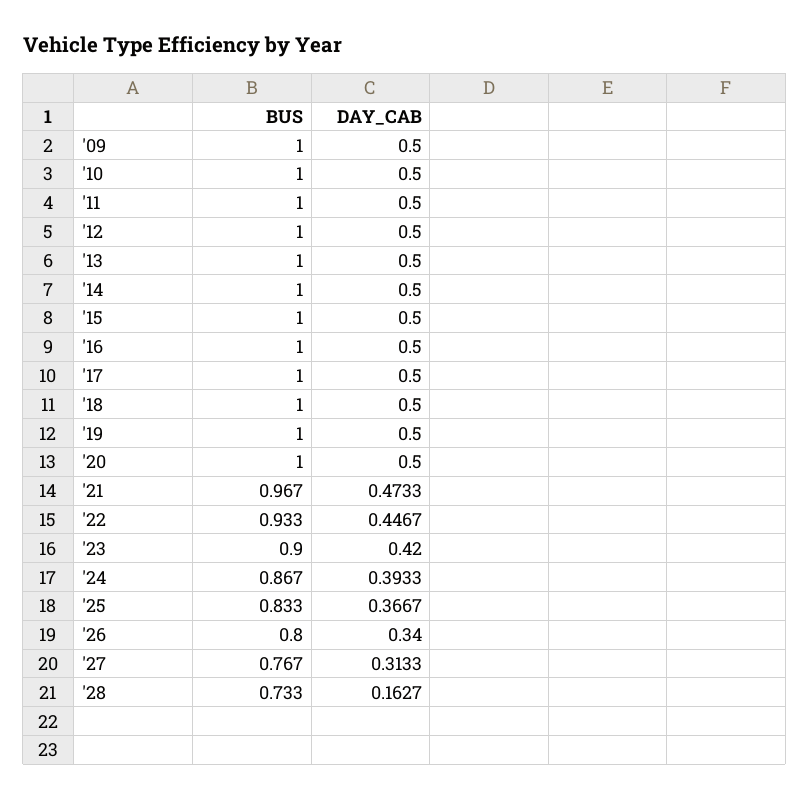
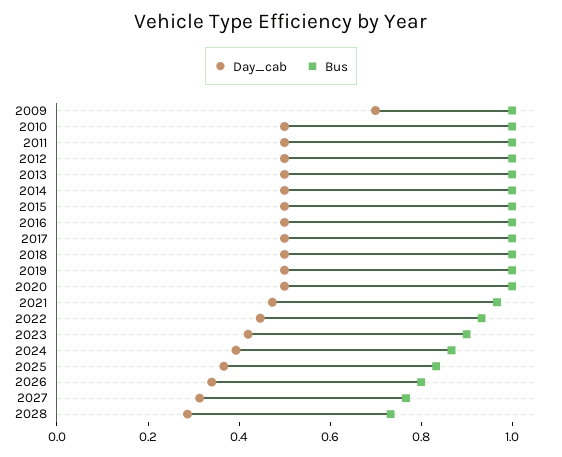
  {
    "BUS": {
      "'09": 1,
      "'10": 1,
      "'11": 1,
      "'12": 1,
      "'13": 1,
      "'14": 1,
      "'15": 1,
      "'16": 1,
      "'17": 1,
      "'18": 1,
      "'19": 1,
      "'20": 1,
      "'21": 0.967,
      "'22": 0.933,
      "'23": 0.9,
      "'24": 0.867,
      "'25": 0.833,
      "'26": 0.8,
      "'27": 0.767,
      "'28": 0.733
    },
    "DAY_CAB": {
-     "'09": 0.5,
+     "'09": 0.7,
      "'10": 0.5,
      "'11": 0.5,
      "'12": 0.5,
      "'13": 0.5,
      "'14": 0.5,
      "'15": 0.5,
      "'16": 0.5,
      "'17": 0.5,
      "'18": 0.5,
      "'19": 0.5,
      "'20": 0.5,
      "'21": 0.4733,
      "'22": 0.4467,
      "'23": 0.42,
      "'24": 0.3933,
      "'25": 0.3667,
      "'26": 0.34,
      "'27": 0.3133,
-     "'28": 0.1627
+     "'28": 0.3
    }
  }

